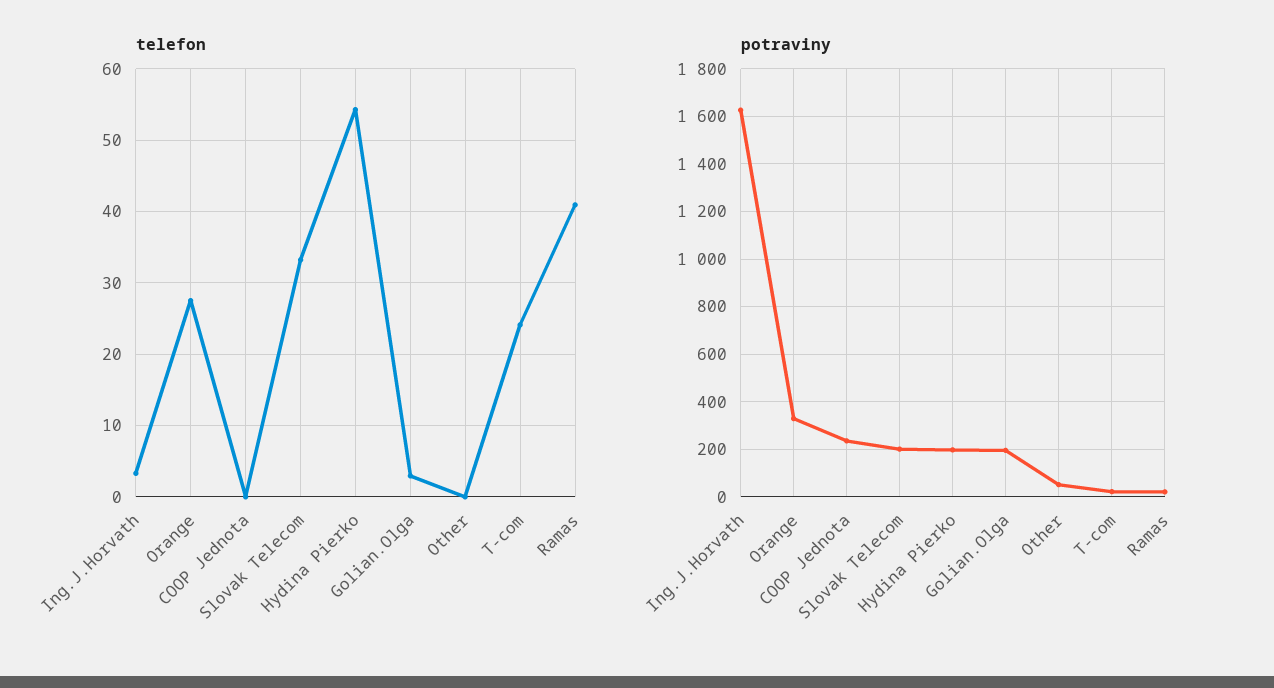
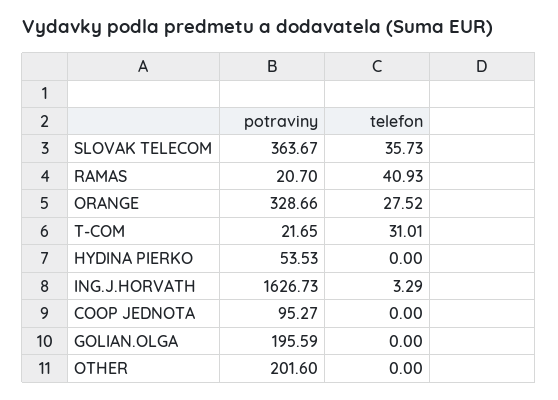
  {
    "telefon": {
      "Ing.J.Horvath": 3.29,
      "Orange": 27.52,
      "COOP Jednota": 0,
-     "Slovak Telecom": 33,
+     "Slovak Telecom": 35.73,
-     "Hydina Pierko": 54,
+     "Hydina Pierko": 0,
-     "Golian.Olga": 3,
+     "Golian.Olga": 0,
      "Other": 0,
-     "T-com": 24,
+     "T-com": 31.01,
      "Ramas": 40.93
    },
    "potraviny": {
      "Ing.J.Horvath": 1626.73,
      "Orange": 328.66,
-     "COOP Jednota": 250,
+     "COOP Jednota": 95.27,
-     "Slovak Telecom": 200,
+     "Slovak Telecom": 363.67,
-     "Hydina Pierko": 200,
+     "Hydina Pierko": 53.53,
      "Golian.Olga": 195.59,
-     "Other": 50,
+     "Other": 201.6,
      "T-com": 21.65,
      "Ramas": 20.7
    }
  }

